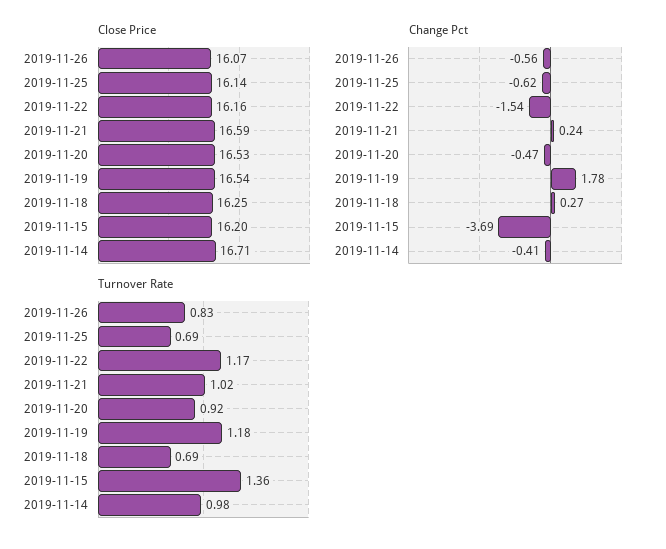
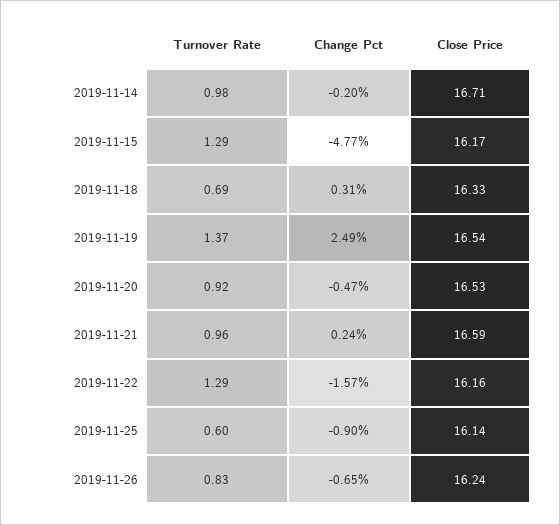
  {
    "Close Price": {
-     "2019-11-26": 16.07,
+     "2019-11-26": 16.24,
      "2019-11-25": 16.14,
      "2019-11-22": 16.16,
      "2019-11-21": 16.59,
      "2019-11-20": 16.53,
      "2019-11-19": 16.54,
-     "2019-11-18": 16.25,
+     "2019-11-18": 16.33,
-     "2019-11-15": 16.2,
+     "2019-11-15": 16.17,
      "2019-11-14": 16.71
    },
    "Change Pct": {
-     "2019-11-26": -0.56,
+     "2019-11-26": -0.65,
-     "2019-11-25": -0.62,
+     "2019-11-25": -0.9,
-     "2019-11-22": -1.54,
+     "2019-11-22": -1.57,
      "2019-11-21": 0.24,
      "2019-11-20": -0.47,
-     "2019-11-19": 1.78,
+     "2019-11-19": 2.49,
-     "2019-11-18": 0.27,
+     "2019-11-18": 0.31,
-     "2019-11-15": -3.69,
+     "2019-11-15": -4.77,
-     "2019-11-14": -0.41
+     "2019-11-14": -0.2
    },
    "Turnover Rate": {
      "2019-11-26": 0.83,
-     "2019-11-25": 0.69,
+     "2019-11-25": 0.6,
-     "2019-11-22": 1.17,
+     "2019-11-22": 1.29,
-     "2019-11-21": 1.02,
+     "2019-11-21": 0.96,
      "2019-11-20": 0.92,
-     "2019-11-19": 1.18,
+     "2019-11-19": 1.37,
      "2019-11-18": 0.69,
-     "2019-11-15": 1.36,
+     "2019-11-15": 1.29,
      "2019-11-14": 0.98
    }
  }

